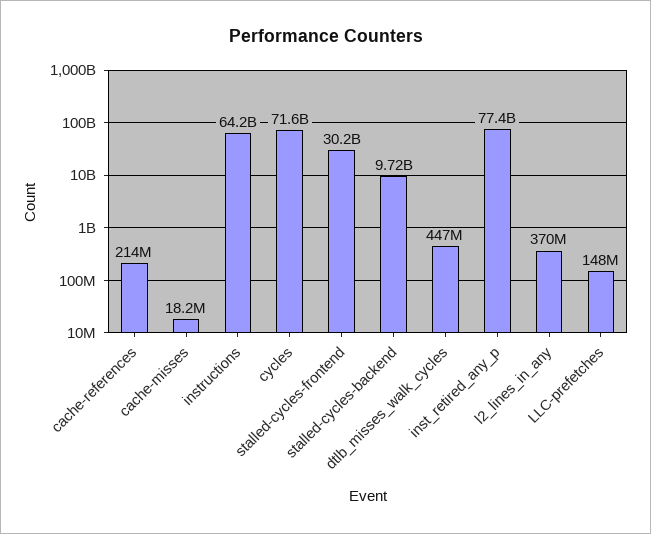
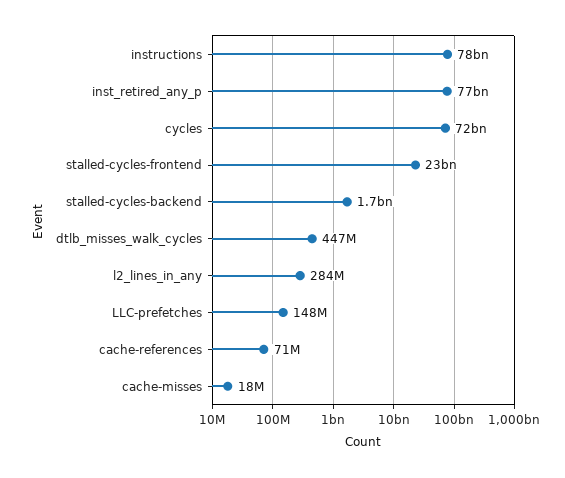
  {
-   "cache-references": 214000000,
+   "cache-references": 71000000,
    "cache-misses": 18200000,
-   "instructions": 64200000000,
+   "instructions": 78000000000,
    "cycles": 71600000000,
-   "stalled-cycles-frontend": 30200000000,
+   "stalled-cycles-frontend": 23000000000,
-   "stalled-cycles-backend": 9720000000,
+   "stalled-cycles-backend": 1700000000,
    "dtlb_misses_walk_cycles": 447000000,
    "inst_retired_any_p": 77400000000,
-   "l2_lines_in_any": 370000000,
+   "l2_lines_in_any": 284000000,
    "LLC-prefetches": 148000000
  }

